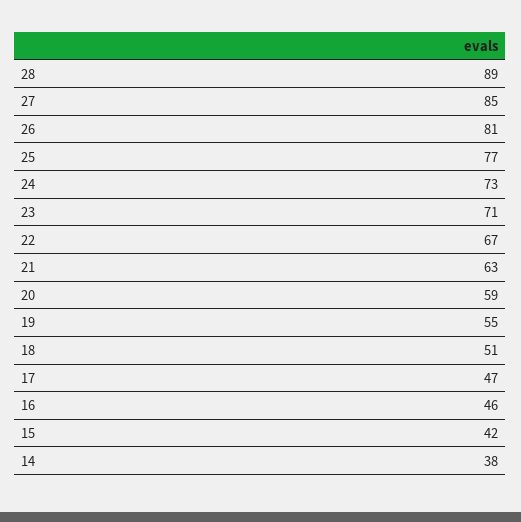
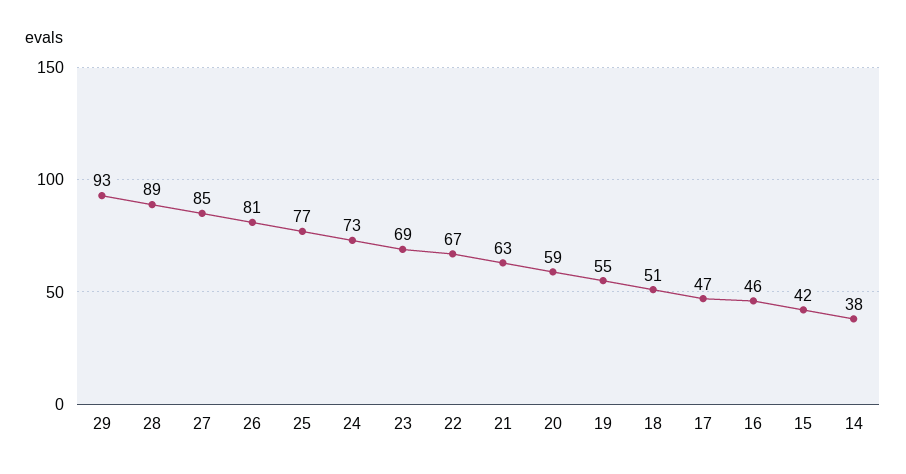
  {
    "28": 89,
    "27": 85,
    "26": 81,
    "25": 77,
    "24": 73,
-   "23": 71,
+   "23": 69,
    "22": 67,
    "21": 63,
    "20": 59,
    "19": 55,
    "18": 51,
    "17": 47,
    "16": 46,
    "15": 42,
-   "14": 38
+   "14": 38,
+   "29": 93
  }

